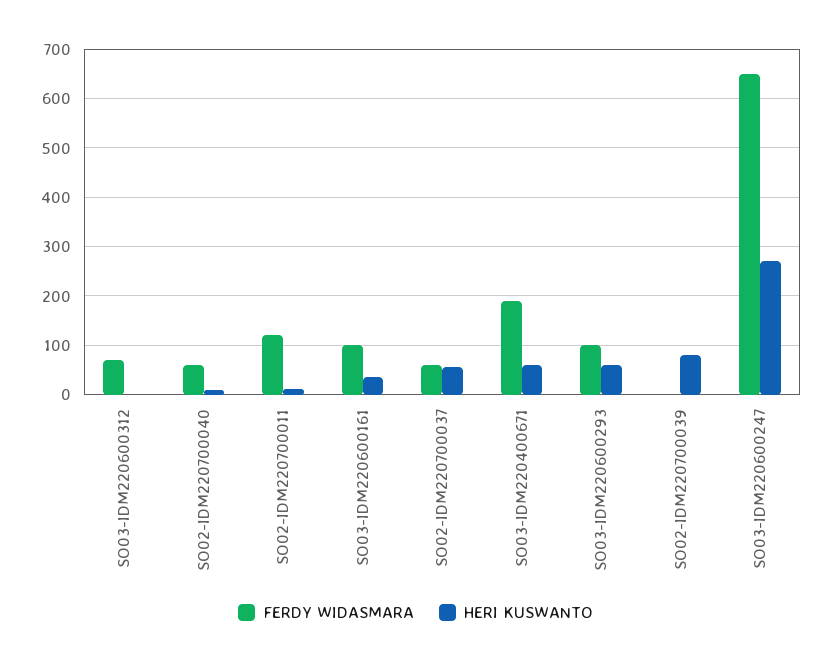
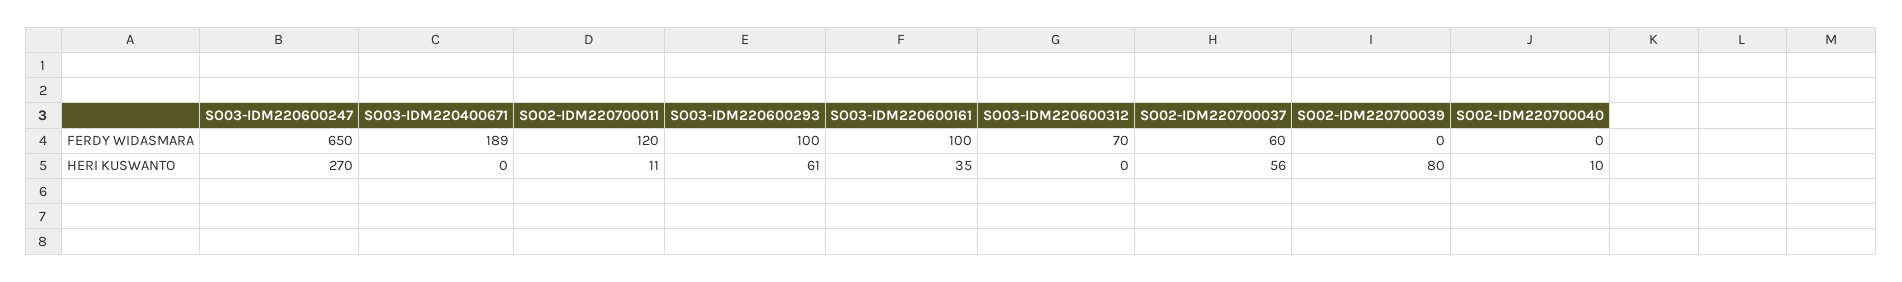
  {
    "FERDY WIDASMARA": {
      "SO03-IDM220600312": 70,
-     "SO02-IDM220700040": 60,
+     "SO02-IDM220700040": 0,
      "SO02-IDM220700011": 120,
      "SO03-IDM220600161": 100,
      "SO02-IDM220700037": 60,
      "SO03-IDM220400671": 189,
      "SO03-IDM220600293": 100,
      "SO02-IDM220700039": 0,
      "SO03-IDM220600247": 650
    },
    "HERI KUSWANTO": {
      "SO03-IDM220600312": 0,
      "SO02-IDM220700040": 10,
      "SO02-IDM220700011": 11,
      "SO03-IDM220600161": 35,
      "SO02-IDM220700037": 56,
-     "SO03-IDM220400671": 60,
+     "SO03-IDM220400671": 0,
      "SO03-IDM220600293": 61,
      "SO02-IDM220700039": 80,
      "SO03-IDM220600247": 270
    }
  }

